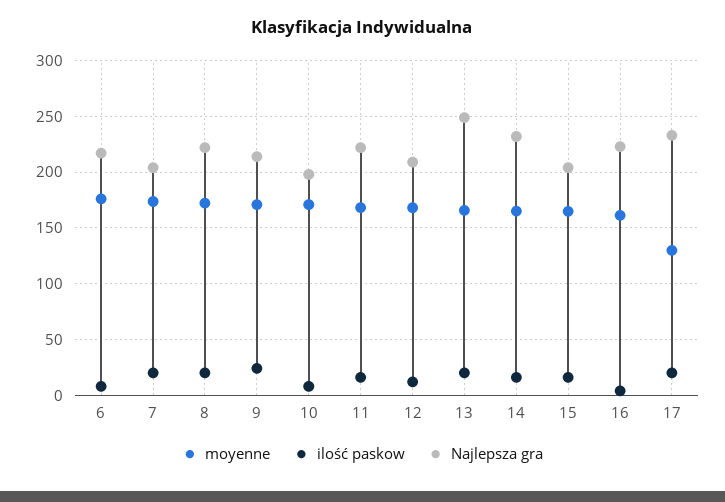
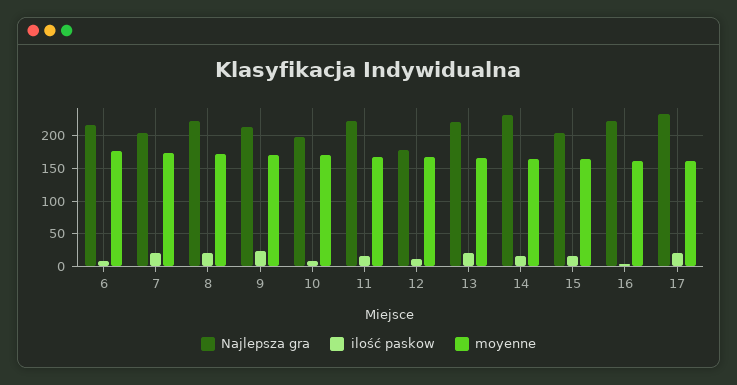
  {
    "moyenne": {
      "6": 180,
      "7": 170,
      "8": 170,
      "9": 170,
      "10": 170,
      "11": 170,
      "12": 170,
      "13": 170,
      "14": 170,
      "15": 160,
      "16": 160,
-     "17": 130
+     "17": 160
    },
    "ilość paskow": {
      "6": 10,
      "7": 20,
      "8": 20,
      "9": 20,
      "10": 10,
      "11": 20,
      "12": 10,
      "13": 20,
      "14": 20,
      "15": 20,
      "16": 0,
      "17": 20
    },
    "Najlepsza gra": {
      "6": 220,
      "7": 200,
      "8": 220,
      "9": 210,
      "10": 200,
      "11": 220,
-     "12": 210,
+     "12": 180,
-     "13": 250,
+     "13": 220,
      "14": 230,
      "15": 200,
      "16": 220,
      "17": 230
    }
  }

